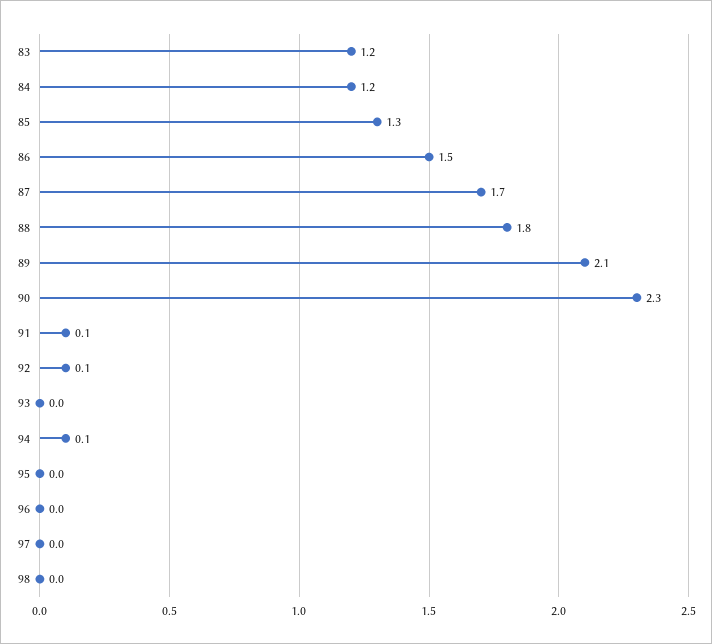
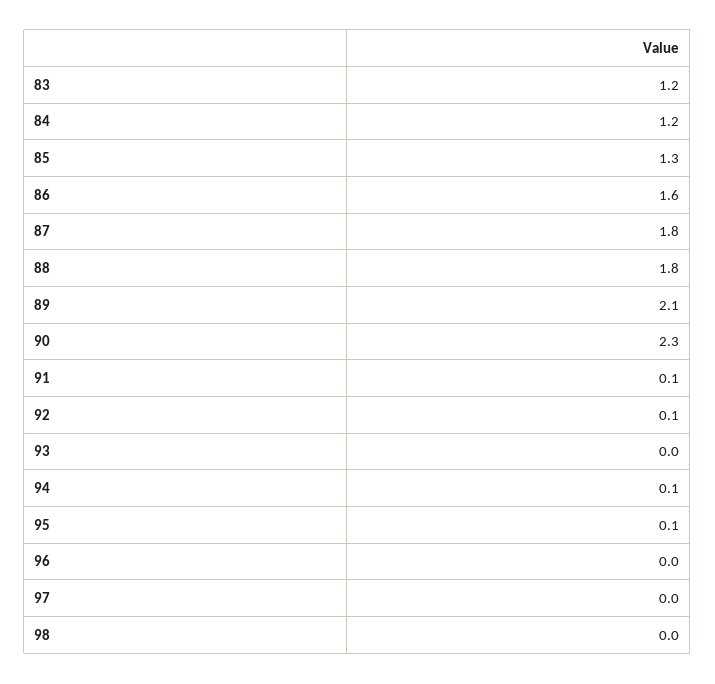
  {
    "83": 1.2,
    "84": 1.2,
    "85": 1.3,
-   "86": 1.5,
+   "86": 1.6,
-   "87": 1.7,
+   "87": 1.8,
    "88": 1.8,
    "89": 2.1,
    "90": 2.3,
    "91": 0.1,
    "92": 0.1,
    "93": 0,
    "94": 0.1,
-   "95": 0,
+   "95": 0.1,
    "96": 0,
    "97": 0,
    "98": 0
  }

